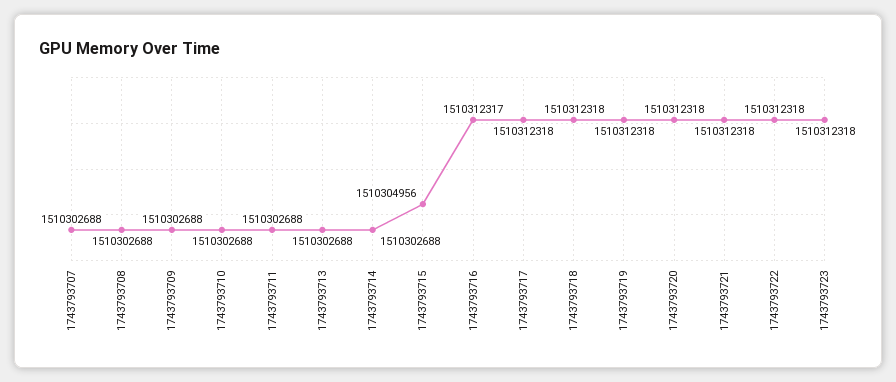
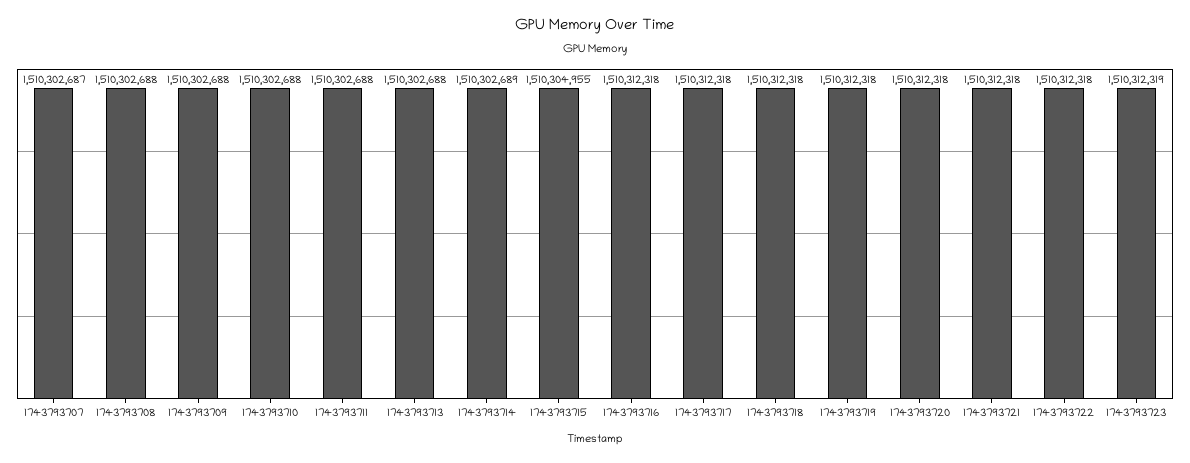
  {
-   "1743793707": 1510302688,
+   "1743793707": 1510302687,
    "1743793708": 1510302688,
    "1743793709": 1510302688,
    "1743793710": 1510302688,
    "1743793711": 1510302688,
    "1743793713": 1510302688,
-   "1743793714": 1510302688,
+   "1743793714": 1510302689,
-   "1743793715": 1510304956,
+   "1743793715": 1510304955,
-   "1743793716": 1510312317,
+   "1743793716": 1510312318,
    "1743793717": 1510312318,
    "1743793718": 1510312318,
    "1743793719": 1510312318,
    "1743793720": 1510312318,
    "1743793721": 1510312318,
    "1743793722": 1510312318,
-   "1743793723": 1510312318
+   "1743793723": 1510312319
  }

